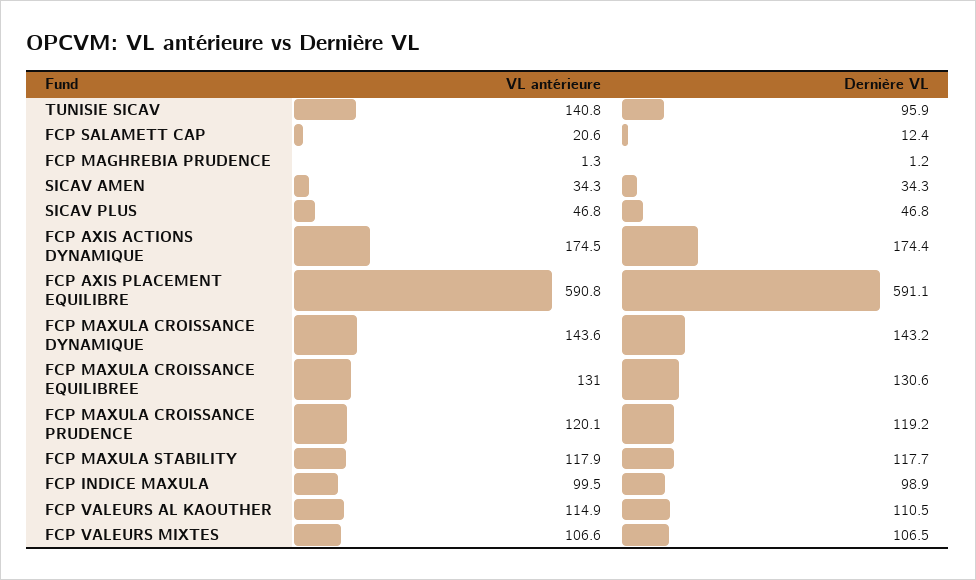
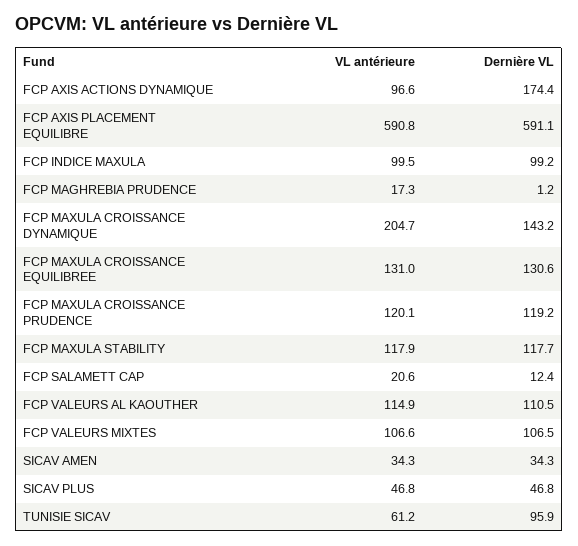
  {
    "VL antérieure": {
-     "TUNISIE SICAV": 140.8,
+     "TUNISIE SICAV": 61.2,
      "FCP SALAMETT CAP": 20.6,
-     "FCP MAGHREBIA PRUDENCE": 1.3,
+     "FCP MAGHREBIA PRUDENCE": 17.3,
      "SICAV AMEN": 34.3,
      "SICAV PLUS": 46.8,
-     "FCP AXIS ACTIONS DYNAMIQUE": 174.5,
+     "FCP AXIS ACTIONS DYNAMIQUE": 96.6,
      "FCP AXIS PLACEMENT EQUILIBRE": 590.8,
-     "FCP MAXULA CROISSANCE DYNAMIQUE": 143.6,
+     "FCP MAXULA CROISSANCE DYNAMIQUE": 204.7,
      "FCP MAXULA CROISSANCE EQUILIBREE": 131,
      "FCP MAXULA CROISSANCE PRUDENCE": 120.1,
      "FCP MAXULA STABILITY": 117.9,
      "FCP INDICE MAXULA": 99.5,
      "FCP VALEURS AL KAOUTHER": 114.9,
      "FCP VALEURS MIXTES": 106.6
    },
    "Dernière VL": {
      "TUNISIE SICAV": 95.9,
      "FCP SALAMETT CAP": 12.4,
      "FCP MAGHREBIA PRUDENCE": 1.2,
      "SICAV AMEN": 34.3,
      "SICAV PLUS": 46.8,
      "FCP AXIS ACTIONS DYNAMIQUE": 174.4,
      "FCP AXIS PLACEMENT EQUILIBRE": 591.1,
      "FCP MAXULA CROISSANCE DYNAMIQUE": 143.2,
      "FCP MAXULA CROISSANCE EQUILIBREE": 130.6,
      "FCP MAXULA CROISSANCE PRUDENCE": 119.2,
      "FCP MAXULA STABILITY": 117.7,
-     "FCP INDICE MAXULA": 98.9,
+     "FCP INDICE MAXULA": 99.2,
      "FCP VALEURS AL KAOUTHER": 110.5,
      "FCP VALEURS MIXTES": 106.5
    }
  }

